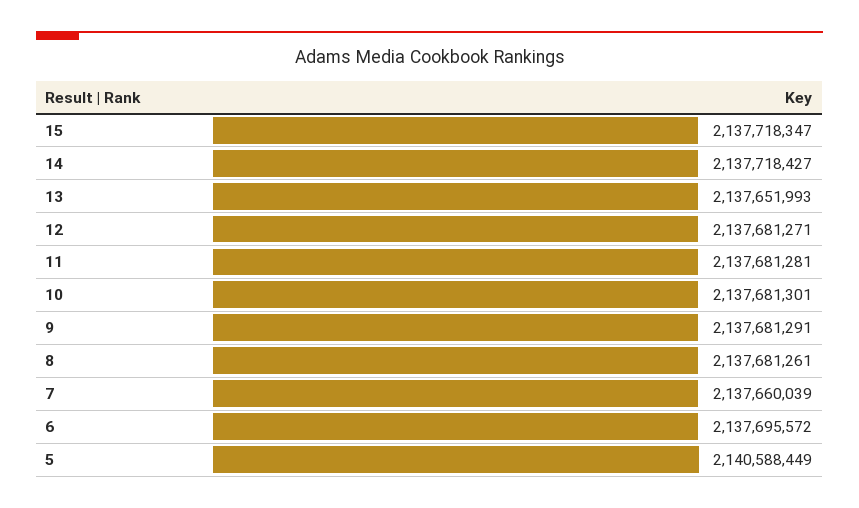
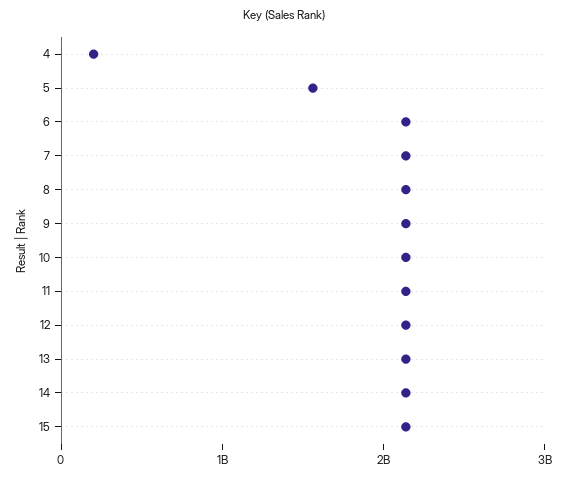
  {
    "15": 2137718347,
    "14": 2137718427,
    "13": 2137651993,
    "12": 2137681271,
    "11": 2137681281,
    "10": 2137681301,
    "9": 2137681291,
    "8": 2137681261,
    "7": 2137660039,
    "6": 2137695572,
-   "5": 2140588449
+   "5": 1600000000,
+   "4": 200000000
  }

